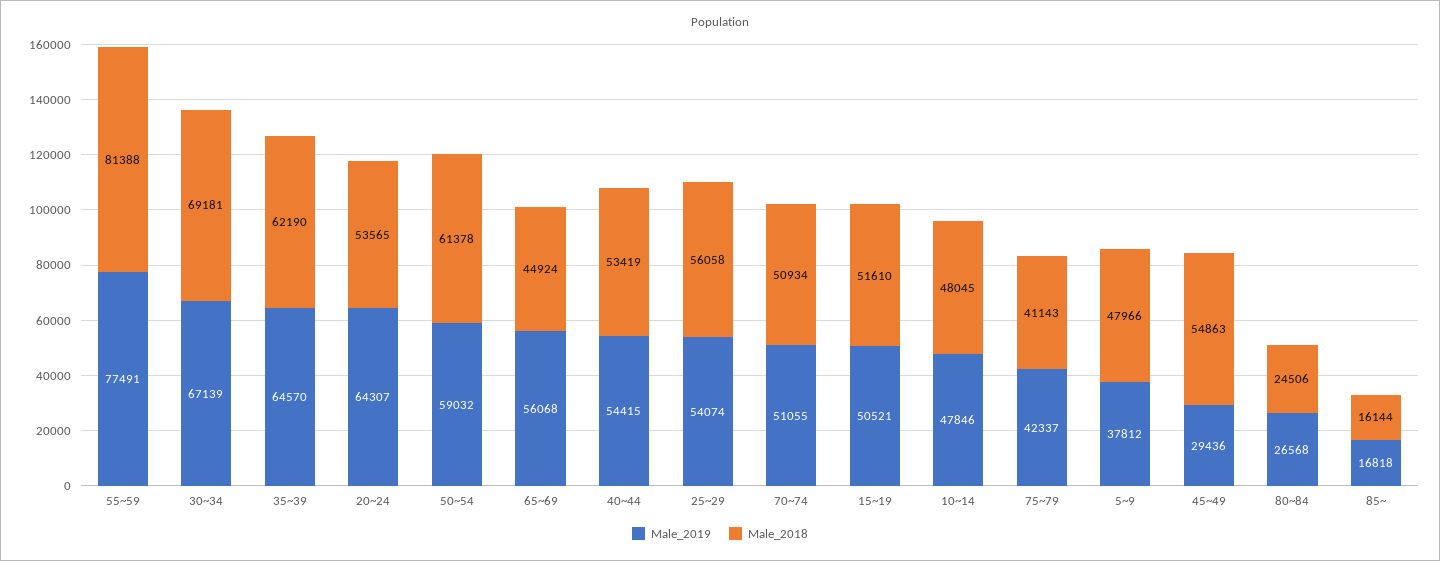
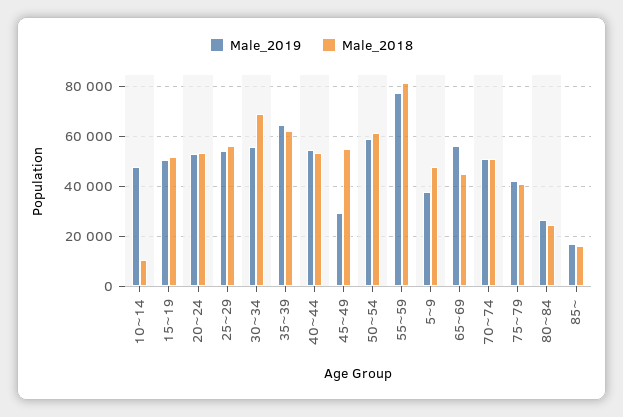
  {
    "Male_2019": {
      "55~59": 77491,
-     "30~34": 67139,
+     "30~34": 55000,
      "35~39": 64570,
-     "20~24": 64307,
+     "20~24": 52500,
      "50~54": 59032,
      "65~69": 56068,
      "40~44": 54415,
      "25~29": 54074,
      "70~74": 51055,
      "15~19": 50521,
      "10~14": 47846,
      "75~79": 42337,
      "5~9": 37812,
      "45~49": 29436,
      "80~84": 26568,
      "85~": 16818
    },
    "Male_2018": {
      "55~59": 81388,
      "30~34": 69181,
      "35~39": 62190,
      "20~24": 53565,
      "50~54": 61378,
      "65~69": 44924,
      "40~44": 53419,
      "25~29": 56058,
      "70~74": 50934,
      "15~19": 51610,
-     "10~14": 48045,
+     "10~14": 10000,
      "75~79": 41143,
      "5~9": 47966,
      "45~49": 54863,
      "80~84": 24506,
      "85~": 16144
    }
  }

